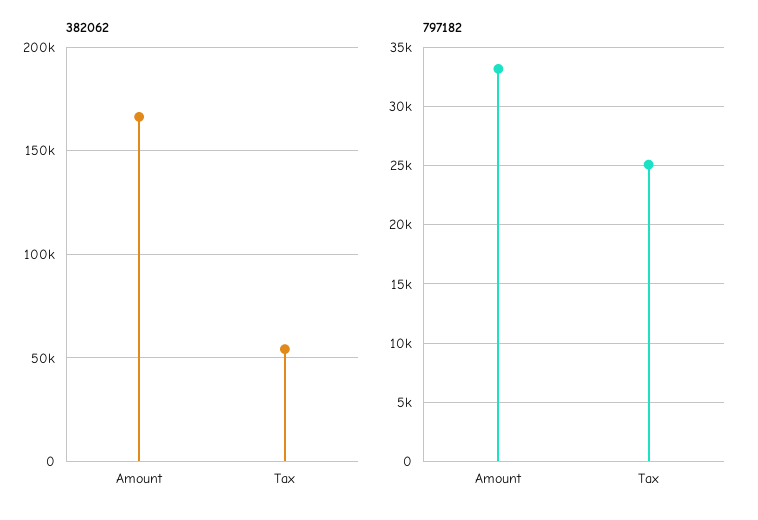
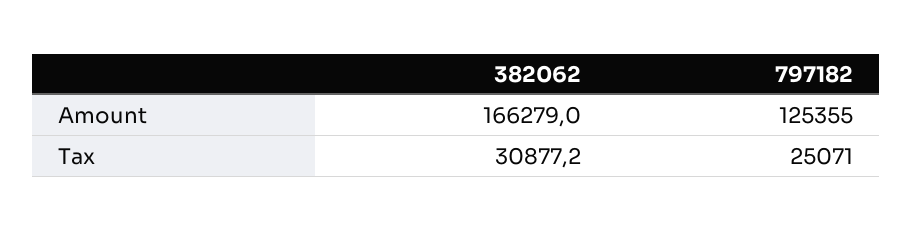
  {
    "382062": {
      "Amount": 166279,
-     "Tax": 55000
+     "Tax": 30877.2
    },
    "797182": {
-     "Amount": 33000,
+     "Amount": 125355,
      "Tax": 25071
    }
  }

